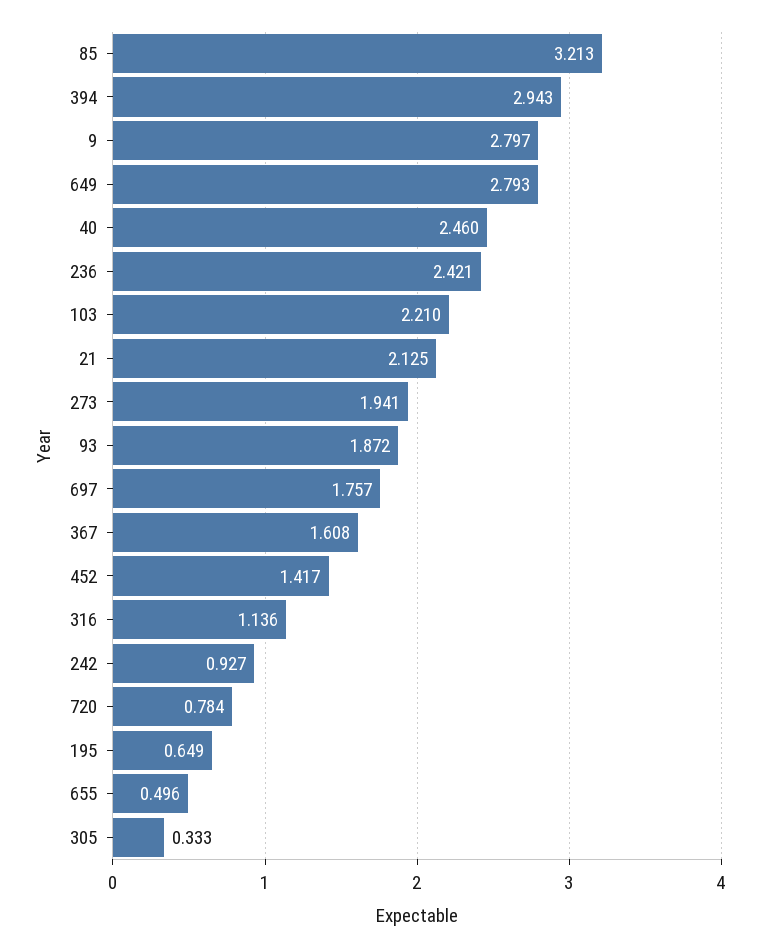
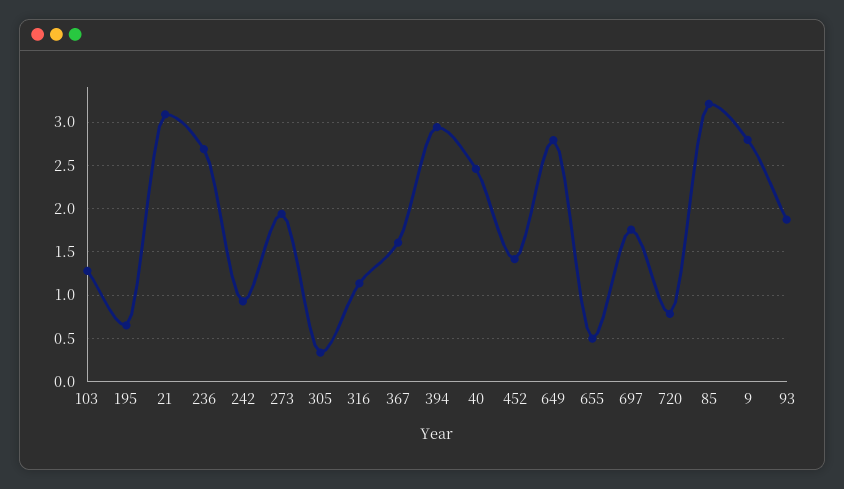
  {
    "85": 3.213,
    "394": 2.943,
    "9": 2.797,
    "649": 2.793,
    "40": 2.46,
-   "236": 2.421,
+   "236": 2.7,
-   "103": 2.21,
+   "103": 1.3,
-   "21": 2.125,
+   "21": 3.1,
    "273": 1.941,
    "93": 1.872,
    "697": 1.757,
    "367": 1.608,
    "452": 1.417,
    "316": 1.136,
    "242": 0.927,
    "720": 0.784,
    "195": 0.649,
    "655": 0.496,
    "305": 0.333
  }

